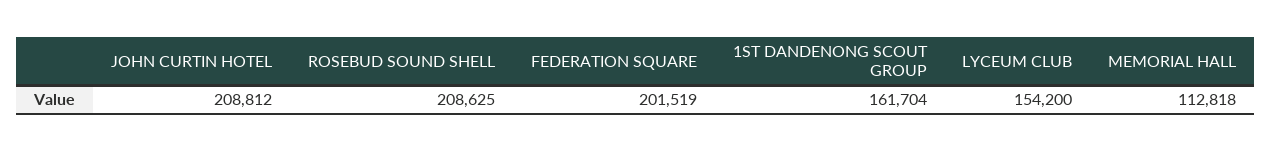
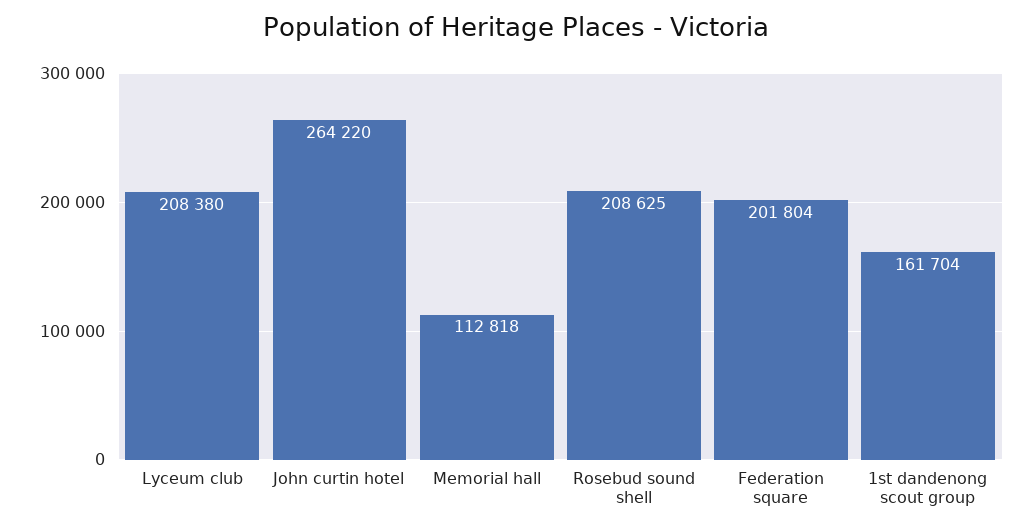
  {
-   "JOHN CURTIN HOTEL": 208812,
+   "JOHN CURTIN HOTEL": 264220,
    "ROSEBUD SOUND SHELL": 208625,
-   "FEDERATION SQUARE": 201519,
+   "FEDERATION SQUARE": 201804,
    "1ST DANDENONG SCOUT GROUP": 161704,
-   "LYCEUM CLUB": 154200,
+   "LYCEUM CLUB": 208380,
    "MEMORIAL HALL": 112818
  }

